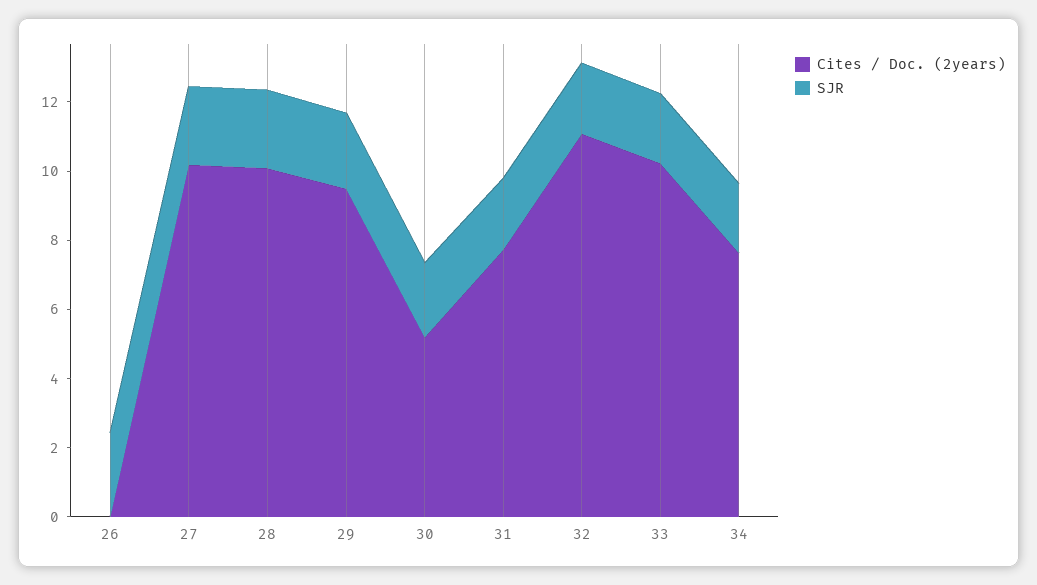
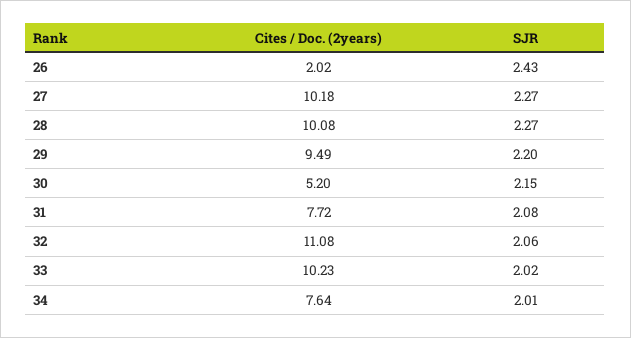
  {
    "Cites / Doc. (2years)": {
-     "26": 0,
+     "26": 2.02,
      "27": 10.18,
      "28": 10.08,
      "29": 9.49,
      "30": 5.2,
      "31": 7.72,
      "32": 11.08,
      "33": 10.23,
      "34": 7.64
    },
    "SJR": {
      "26": 2.43,
      "27": 2.27,
      "28": 2.27,
      "29": 2.2,
      "30": 2.15,
      "31": 2.08,
      "32": 2.06,
      "33": 2.02,
      "34": 2.01
    }
  }

